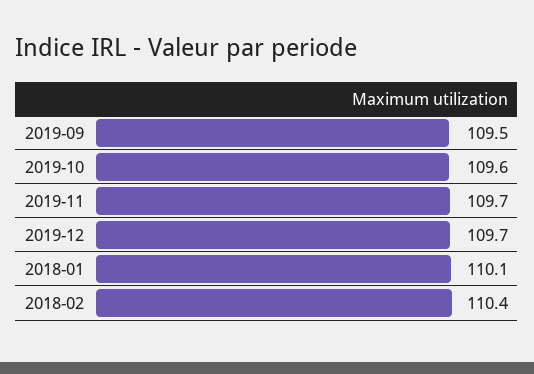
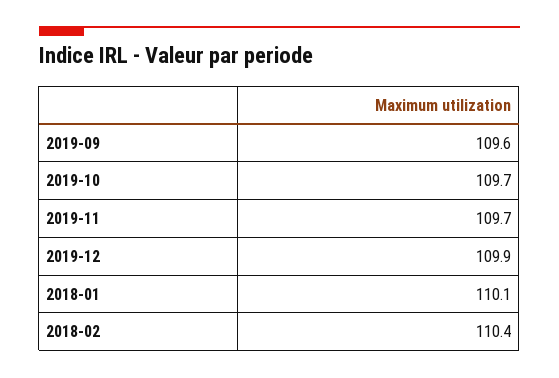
  {
-   "2019-09": 109.5,
+   "2019-09": 109.6,
-   "2019-10": 109.6,
+   "2019-10": 109.7,
    "2019-11": 109.7,
-   "2019-12": 109.7,
+   "2019-12": 109.9,
    "2018-01": 110.1,
    "2018-02": 110.4
  }

